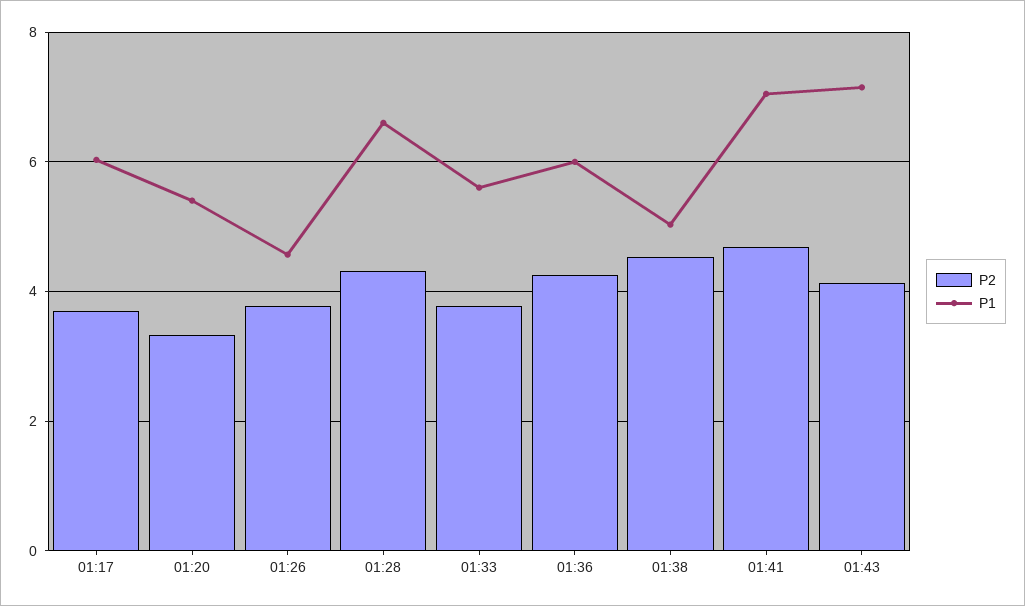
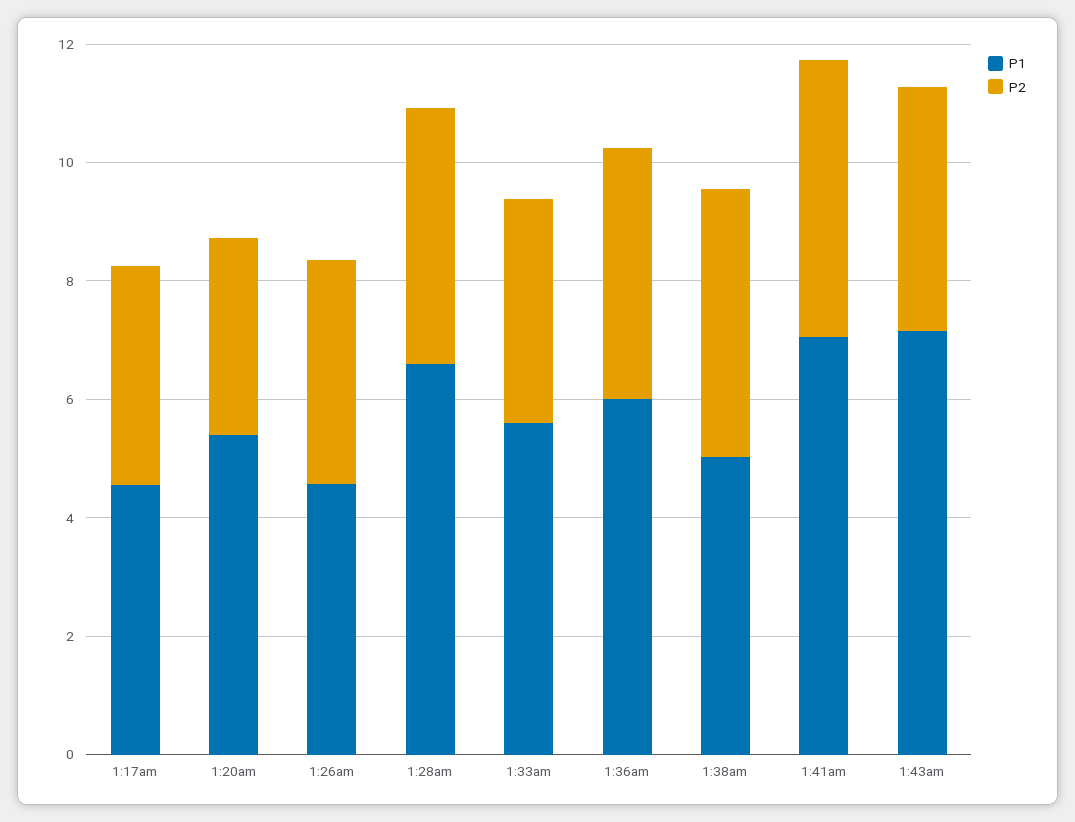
  {
    "P2": {
      "01:17": 3.8,
      "01:20": 3.4,
      "01:26": 3.8,
      "01:28": 4.4,
      "01:33": 3.8,
      "01:36": 4.2,
      "01:38": 4.6,
      "01:41": 4.6,
      "01:43": 4.2
    },
    "P1": {
-     "01:17": 6,
+     "01:17": 4.5,
      "01:20": 5.4,
      "01:26": 4.6,
      "01:28": 6.6,
      "01:33": 5.6,
      "01:36": 6,
      "01:38": 5,
      "01:41": 7,
      "01:43": 7.2
    }
  }

